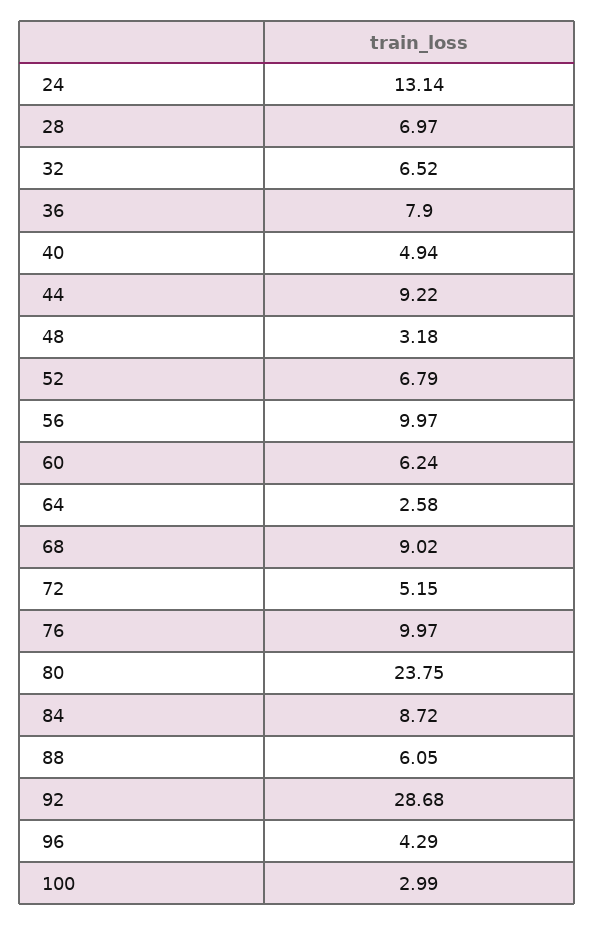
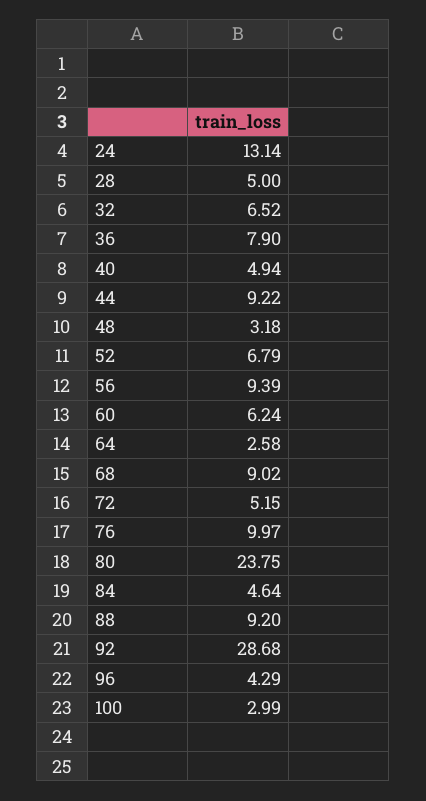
  {
    "24": 13.14,
-   "28": 6.97,
+   "28": 5,
    "32": 6.52,
    "36": 7.9,
    "40": 4.94,
    "44": 9.22,
    "48": 3.18,
    "52": 6.79,
-   "56": 9.97,
+   "56": 9.39,
    "60": 6.24,
    "64": 2.58,
    "68": 9.02,
    "72": 5.15,
    "76": 9.97,
    "80": 23.75,
-   "84": 8.72,
+   "84": 4.64,
-   "88": 6.05,
+   "88": 9.2,
    "92": 28.68,
    "96": 4.29,
    "100": 2.99
  }

